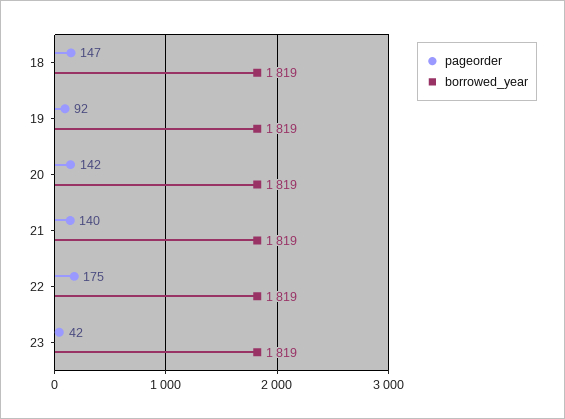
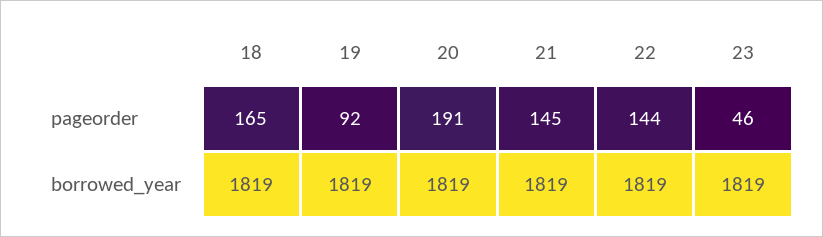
  {
    "pageorder": {
-     "18": 147,
+     "18": 165,
      "19": 92,
-     "20": 142,
+     "20": 191,
-     "21": 140,
+     "21": 145,
-     "22": 175,
+     "22": 144,
-     "23": 42
+     "23": 46
    },
    "borrowed_year": {
      "18": 1819,
      "19": 1819,
      "20": 1819,
      "21": 1819,
      "22": 1819,
      "23": 1819
    }
  }

